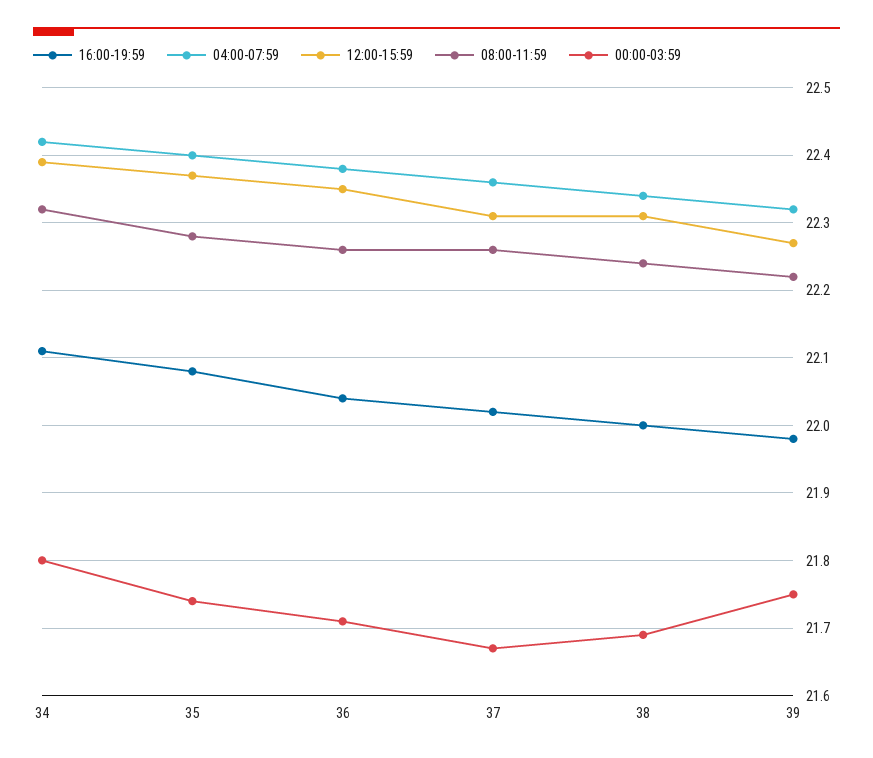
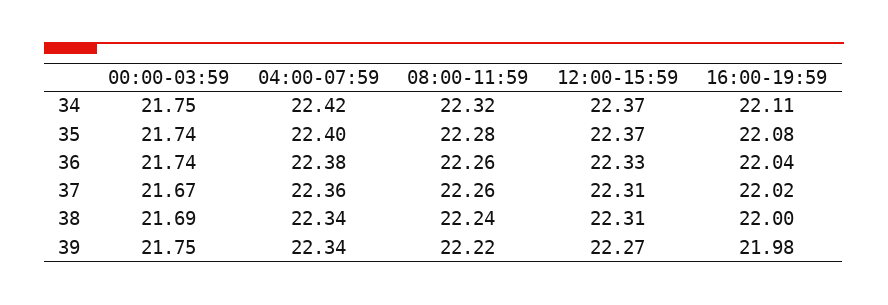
  {
    "16:00-19:59": {
      "34": 22.11,
      "35": 22.08,
      "36": 22.04,
      "37": 22.02,
      "38": 22,
      "39": 21.98
    },
    "04:00-07:59": {
      "34": 22.42,
      "35": 22.4,
      "36": 22.38,
      "37": 22.36,
      "38": 22.34,
-     "39": 22.32
+     "39": 22.34
    },
    "12:00-15:59": {
-     "34": 22.39,
+     "34": 22.37,
      "35": 22.37,
-     "36": 22.35,
+     "36": 22.33,
      "37": 22.31,
      "38": 22.31,
      "39": 22.27
    },
    "08:00-11:59": {
      "34": 22.32,
      "35": 22.28,
      "36": 22.26,
      "37": 22.26,
      "38": 22.24,
      "39": 22.22
    },
    "00:00-03:59": {
-     "34": 21.8,
+     "34": 21.75,
      "35": 21.74,
-     "36": 21.71,
+     "36": 21.74,
      "37": 21.67,
      "38": 21.69,
      "39": 21.75
    }
  }

